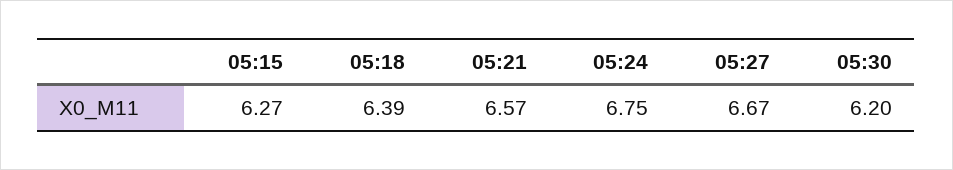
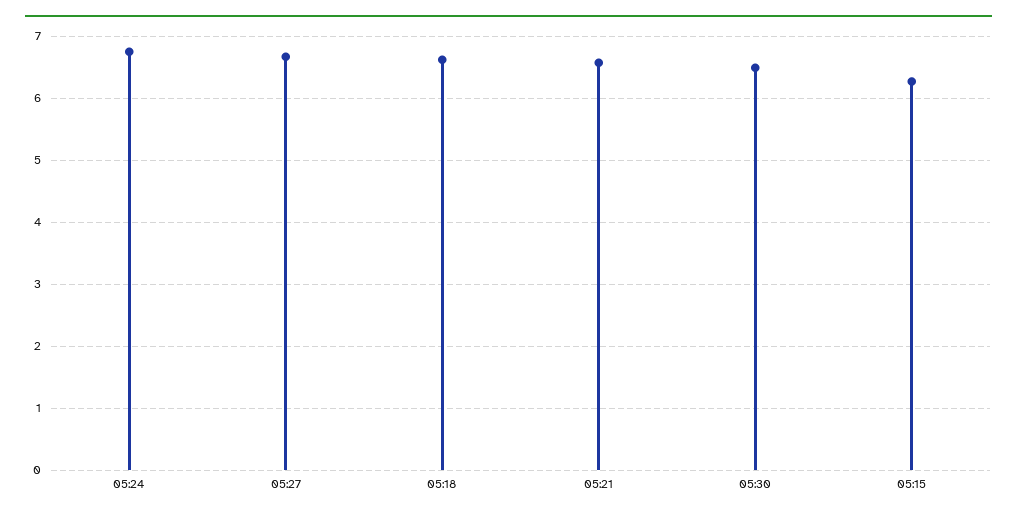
  {
    "05:15": 6.27,
-   "05:18": 6.39,
+   "05:18": 6.6,
    "05:21": 6.57,
    "05:24": 6.75,
    "05:27": 6.67,
-   "05:30": 6.2
+   "05:30": 6.5
  }

